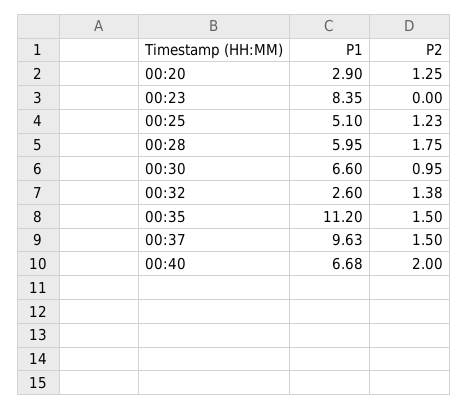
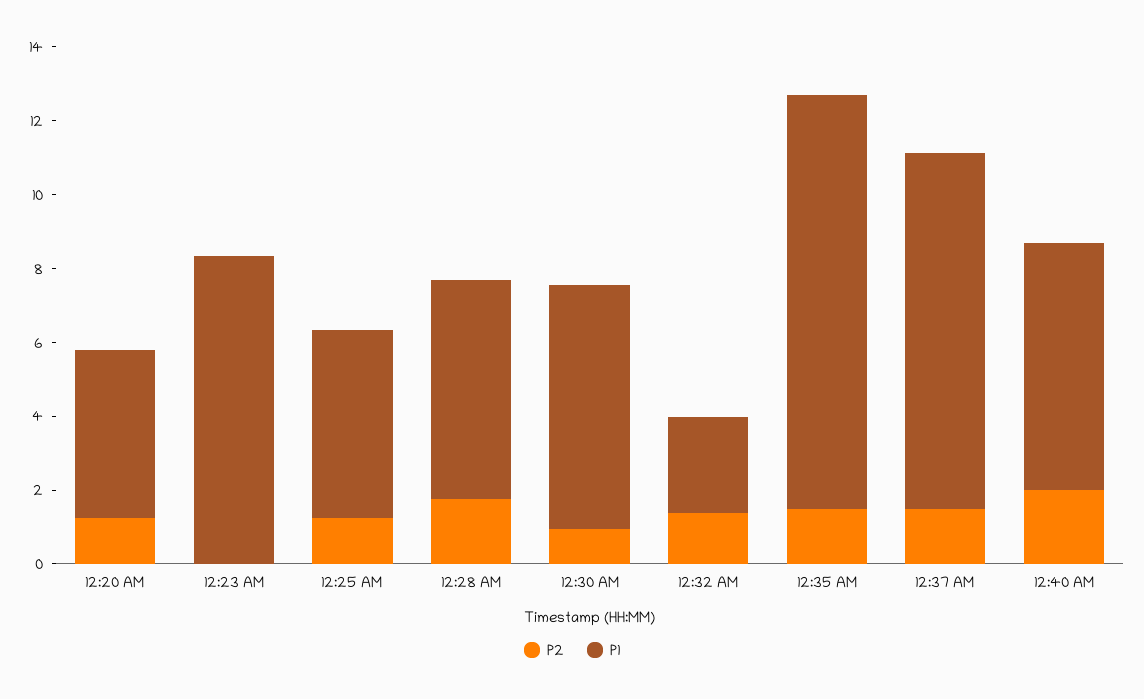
  {
    "P1": {
-     "00:20": 2.9,
+     "00:20": 4.5,
      "00:23": 8.35,
      "00:25": 5.1,
      "00:28": 5.95,
      "00:30": 6.6,
      "00:32": 2.6,
      "00:35": 11.2,
      "00:37": 9.63,
      "00:40": 6.68
    },
    "P2": {
      "00:20": 1.25,
      "00:23": 0,
      "00:25": 1.23,
      "00:28": 1.75,
      "00:30": 0.95,
      "00:32": 1.38,
      "00:35": 1.5,
      "00:37": 1.5,
      "00:40": 2
    }
  }

